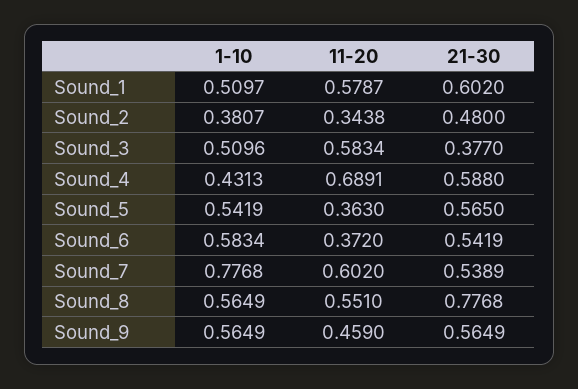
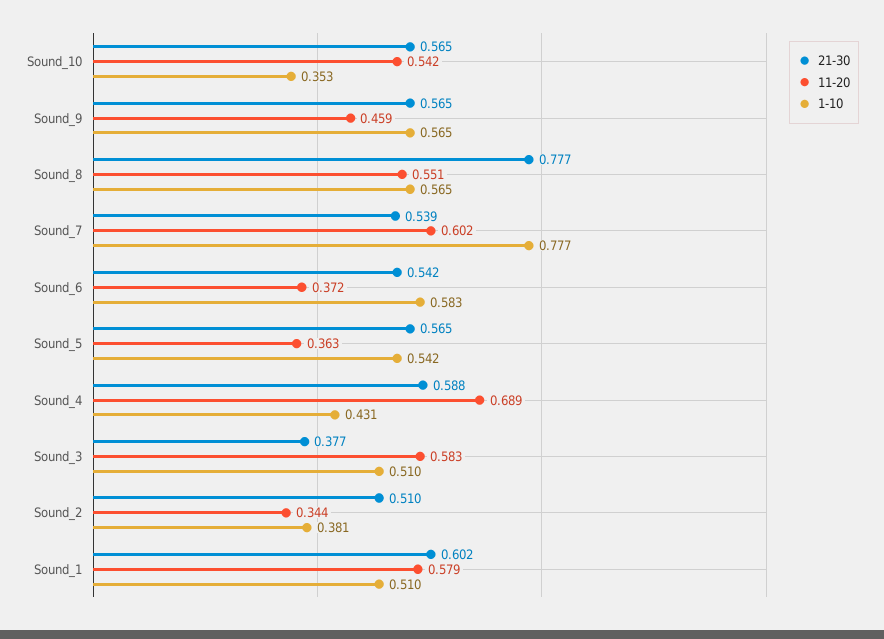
  {
    "1-10": {
      "Sound_1": 0.5097,
      "Sound_2": 0.3807,
      "Sound_3": 0.5096,
      "Sound_4": 0.4313,
      "Sound_5": 0.5419,
      "Sound_6": 0.5834,
      "Sound_7": 0.7768,
      "Sound_8": 0.5649,
-     "Sound_9": 0.5649
+     "Sound_9": 0.5649,
+     "Sound_10": 0.353
    },
    "11-20": {
      "Sound_1": 0.5787,
      "Sound_2": 0.3438,
      "Sound_3": 0.5834,
      "Sound_4": 0.6891,
      "Sound_5": 0.363,
      "Sound_6": 0.372,
      "Sound_7": 0.602,
      "Sound_8": 0.551,
-     "Sound_9": 0.459
+     "Sound_9": 0.459,
+     "Sound_10": 0.542
    },
    "21-30": {
      "Sound_1": 0.602,
-     "Sound_2": 0.48,
+     "Sound_2": 0.51,
      "Sound_3": 0.377,
      "Sound_4": 0.588,
      "Sound_5": 0.565,
      "Sound_6": 0.5419,
      "Sound_7": 0.5389,
      "Sound_8": 0.7768,
-     "Sound_9": 0.5649
+     "Sound_9": 0.5649,
+     "Sound_10": 0.565
    }
  }

